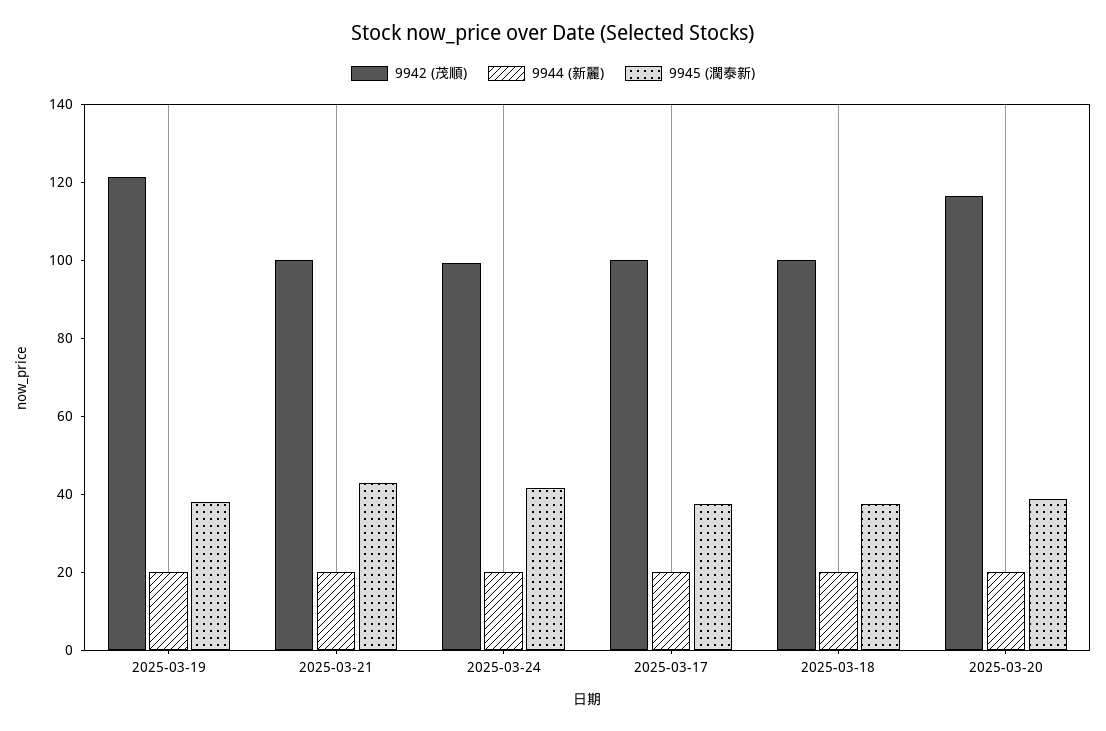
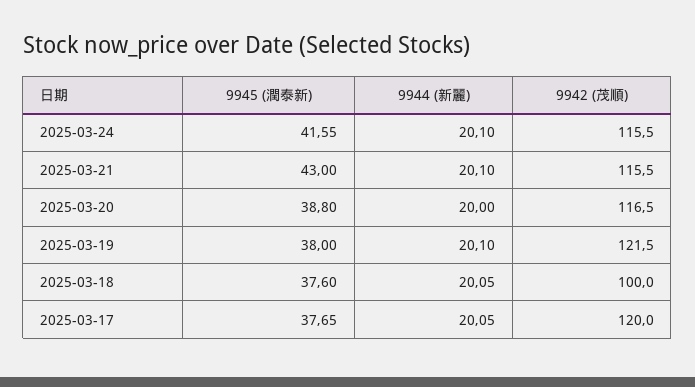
  {
    "9942 (茂順)": {
      "2025-03-19": 121.5,
-     "2025-03-21": 100,
+     "2025-03-21": 115.5,
-     "2025-03-24": 100,
+     "2025-03-24": 115.5,
-     "2025-03-17": 100,
+     "2025-03-17": 120,
      "2025-03-18": 100,
      "2025-03-20": 116.5
    },
    "9944 (新麗)": {
      "2025-03-19": 20.1,
      "2025-03-21": 20.1,
      "2025-03-24": 20.1,
      "2025-03-17": 20.05,
      "2025-03-18": 20.05,
      "2025-03-20": 20
    },
    "9945 (潤泰新)": {
      "2025-03-19": 38,
      "2025-03-21": 43,
      "2025-03-24": 41.55,
      "2025-03-17": 37.65,
      "2025-03-18": 37.6,
      "2025-03-20": 38.8
    }
  }

